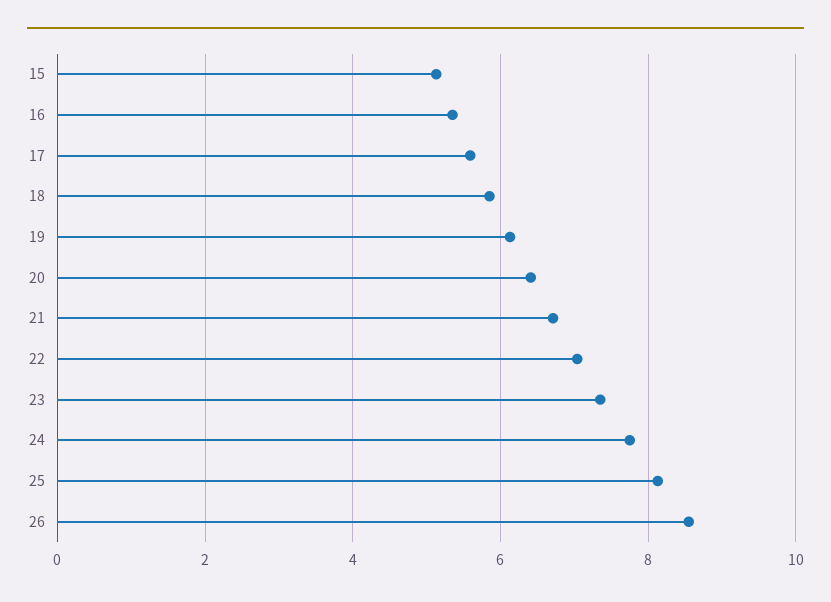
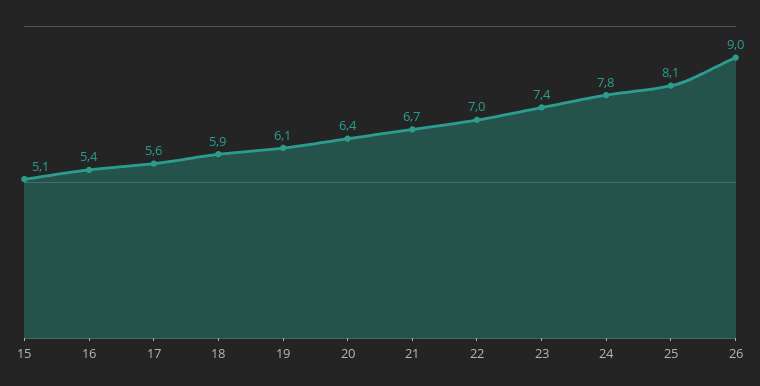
  {
    "15": 5.1,
    "16": 5.4,
    "17": 5.6,
    "18": 5.9,
    "19": 6.1,
    "20": 6.4,
    "21": 6.7,
    "22": 7,
    "23": 7.4,
    "24": 7.8,
    "25": 8.1,
-   "26": 8.6
+   "26": 9
  }

